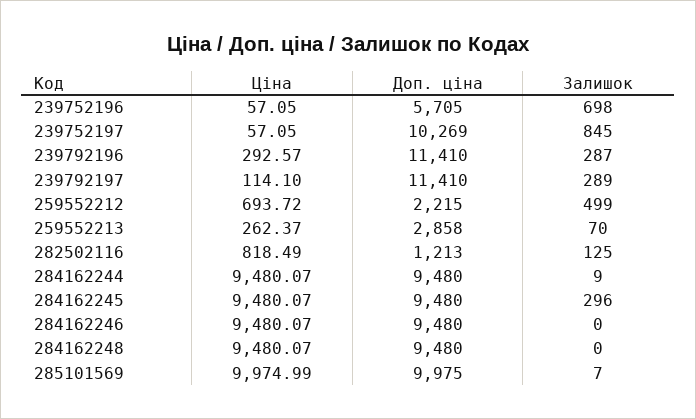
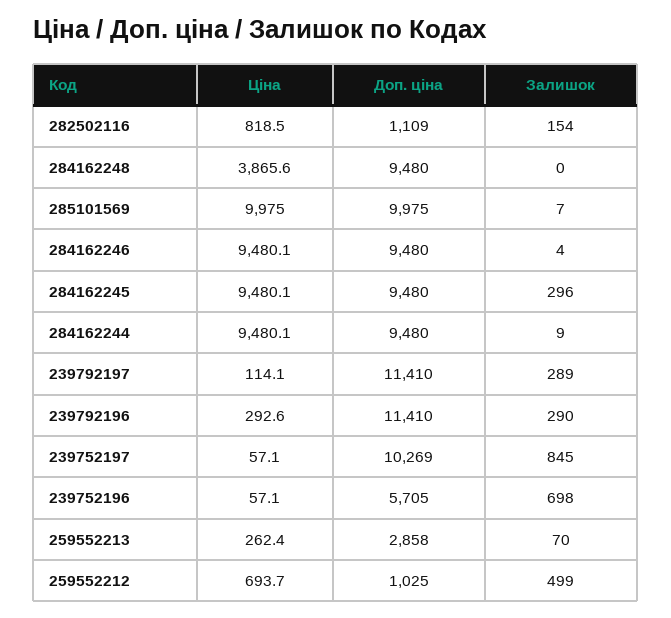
  {
    "Ціна": {
      "239752196": 57.05,
      "239752197": 57.05,
      "239792196": 292.57,
      "239792197": 114.1,
      "259552212": 693.72,
      "259552213": 262.37,
      "282502116": 818.49,
      "284162244": 9480.07,
      "284162245": 9480.07,
      "284162246": 9480.07,
-     "284162248": 9480.07,
+     "284162248": 3865.6,
      "285101569": 9974.99
    },
    "Доп. ціна": {
      "239752196": 5705,
      "239752197": 10269,
      "239792196": 11410,
      "239792197": 11410,
-     "259552212": 2215,
+     "259552212": 1025,
      "259552213": 2858,
-     "282502116": 1213,
+     "282502116": 1109,
      "284162244": 9480,
      "284162245": 9480,
      "284162246": 9480,
      "284162248": 9480,
      "285101569": 9975
    },
    "Залишок": {
      "239752196": 698,
      "239752197": 845,
-     "239792196": 287,
+     "239792196": 290,
      "239792197": 289,
      "259552212": 499,
      "259552213": 70,
-     "282502116": 125,
+     "282502116": 154,
      "284162244": 9,
      "284162245": 296,
-     "284162246": 0,
+     "284162246": 4,
      "284162248": 0,
      "285101569": 7
    }
  }

